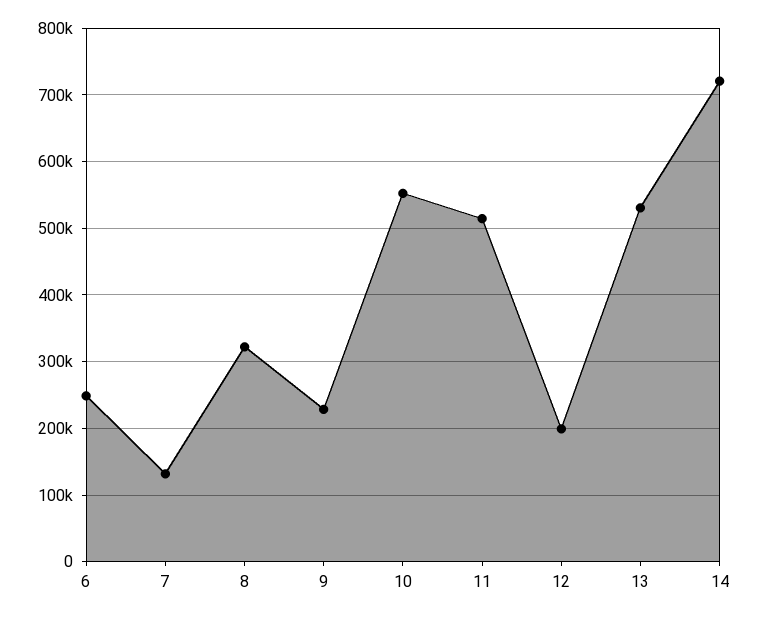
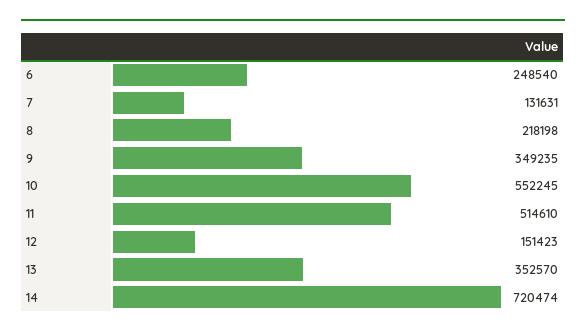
  {
    "6": 248540,
    "7": 131631,
-   "8": 320000,
+   "8": 218198,
-   "9": 230000,
+   "9": 349235,
    "10": 552245,
    "11": 514610,
-   "12": 200000,
+   "12": 151423,
-   "13": 530000,
+   "13": 352570,
    "14": 720474
  }

